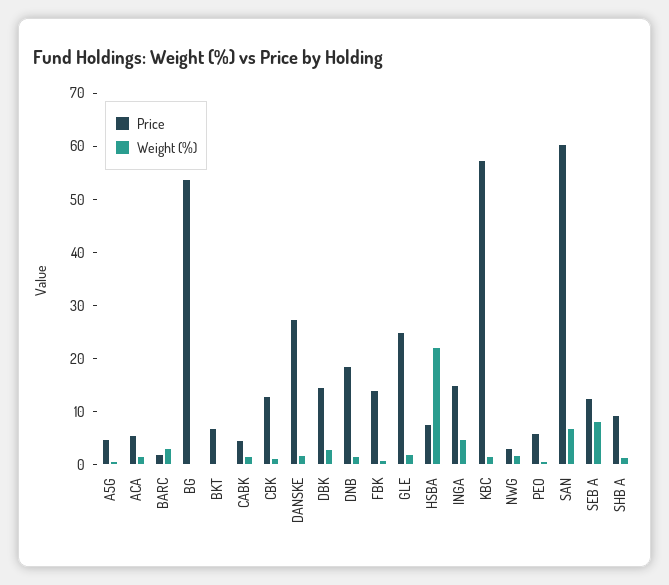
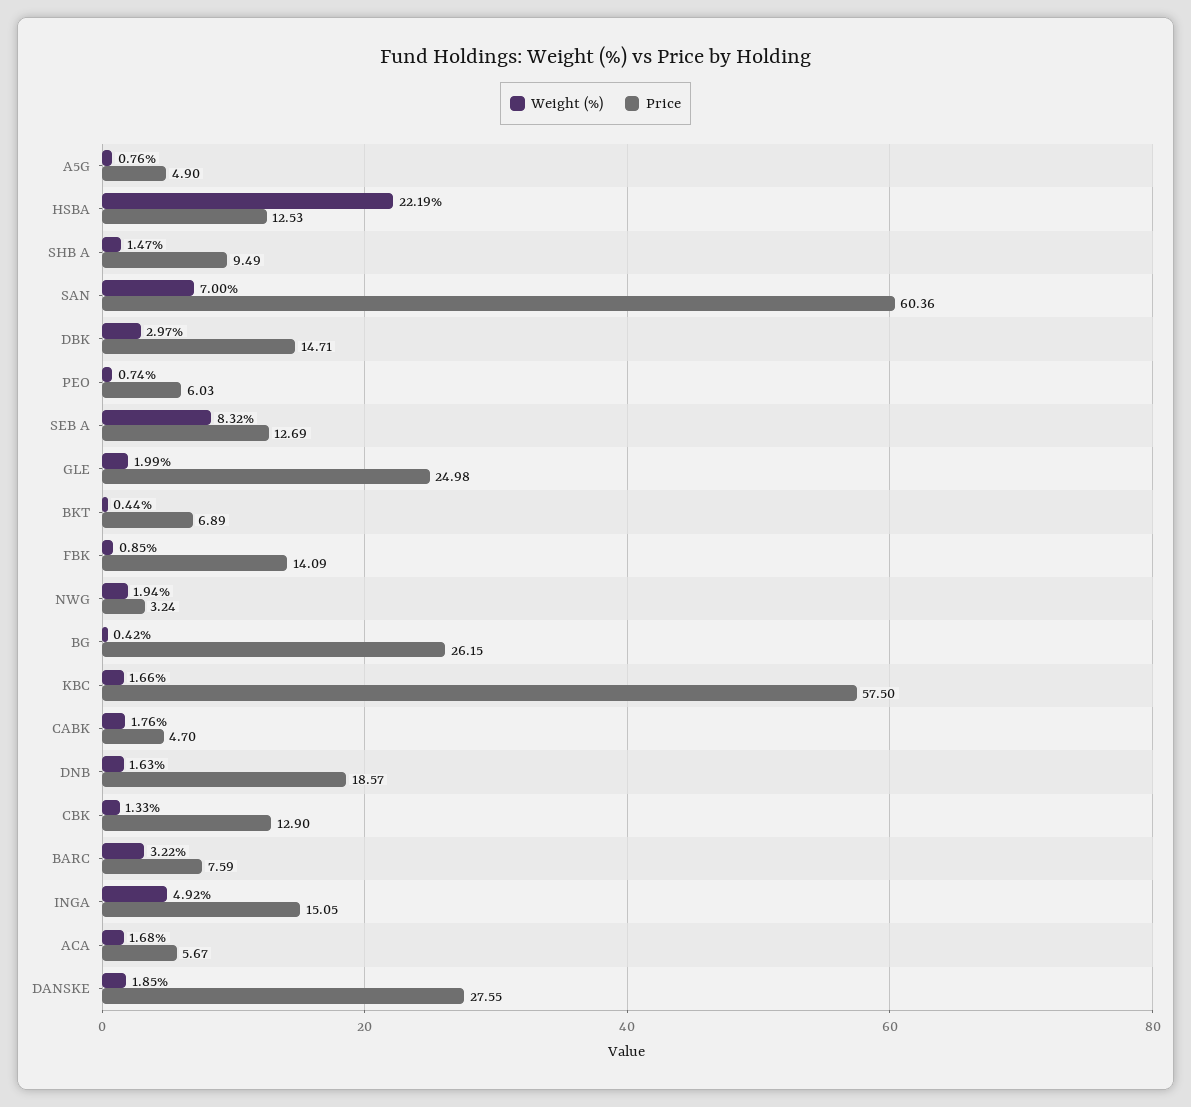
  {
    "Price": {
      "A5G": 4.9,
      "ACA": 5.67,
-     "BARC": 2,
+     "BARC": 7.59,
-     "BG": 54,
+     "BG": 26.15,
      "BKT": 6.89,
      "CABK": 4.7,
      "CBK": 12.9,
      "DANSKE": 27.55,
      "DBK": 14.71,
      "DNB": 18.57,
      "FBK": 14.09,
      "GLE": 24.98,
-     "HSBA": 8,
+     "HSBA": 12.53,
      "INGA": 15.05,
      "KBC": 57.5,
      "NWG": 3.24,
      "PEO": 6.03,
      "SAN": 60.36,
      "SEB A": 12.69,
      "SHB A": 9.49
    },
    "Weight (%)": {
      "A5G": 0.76,
      "ACA": 1.68,
      "BARC": 3.22,
      "BG": 0.42,
      "BKT": 0.44,
      "CABK": 1.76,
      "CBK": 1.33,
      "DANSKE": 1.85,
      "DBK": 2.97,
      "DNB": 1.63,
      "FBK": 0.85,
      "GLE": 1.99,
      "HSBA": 22.19,
      "INGA": 4.92,
      "KBC": 1.66,
      "NWG": 1.94,
      "PEO": 0.74,
      "SAN": 7,
      "SEB A": 8.32,
      "SHB A": 1.47
    }
  }

